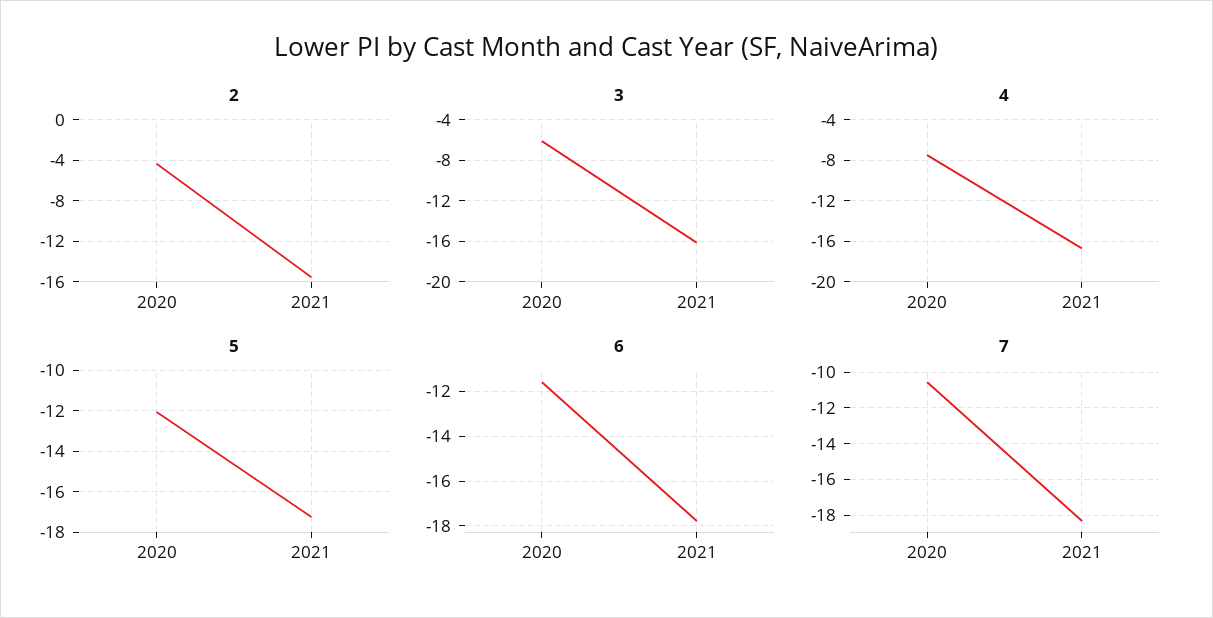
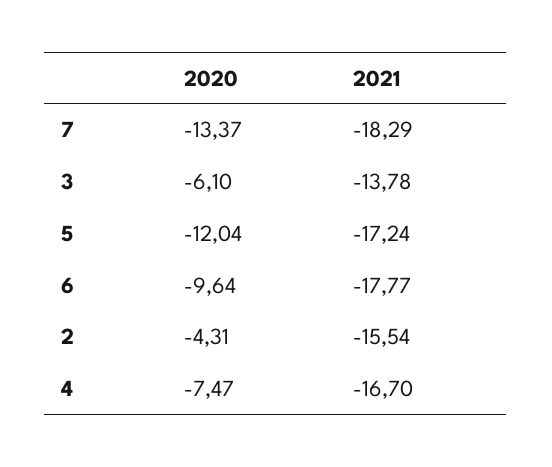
  {
    "2": {
      "2020": -4.31,
      "2021": -15.54
    },
    "3": {
      "2020": -6.1,
-     "2021": -16
+     "2021": -13.78
    },
    "4": {
      "2020": -7.47,
      "2021": -16.7
    },
    "5": {
      "2020": -12.04,
      "2021": -17.24
    },
    "6": {
-     "2020": -11.5,
+     "2020": -9.64,
      "2021": -17.77
    },
    "7": {
-     "2020": -10.5,
+     "2020": -13.37,
      "2021": -18.29
    }
  }

